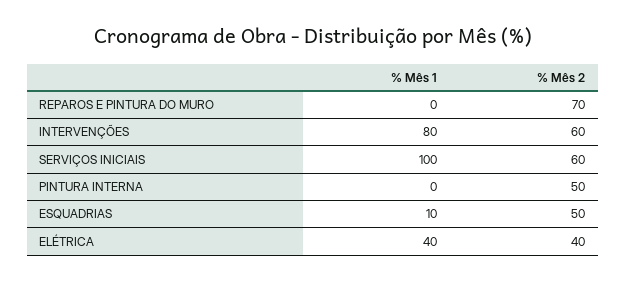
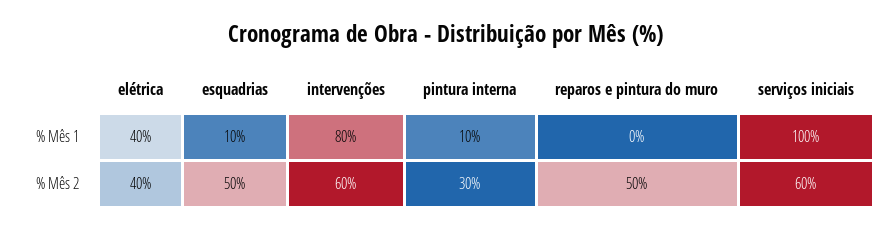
  {
    "% Mês 1": {
      "REPAROS E PINTURA DO MURO": 0,
      "INTERVENÇÕES": 80,
      "SERVIÇOS INICIAIS": 100,
-     "PINTURA INTERNA": 0,
+     "PINTURA INTERNA": 10,
      "ESQUADRIAS": 10,
      "ELÉTRICA": 40
    },
    "% Mês 2": {
-     "REPAROS E PINTURA DO MURO": 70,
+     "REPAROS E PINTURA DO MURO": 50,
      "INTERVENÇÕES": 60,
      "SERVIÇOS INICIAIS": 60,
-     "PINTURA INTERNA": 50,
+     "PINTURA INTERNA": 30,
      "ESQUADRIAS": 50,
      "ELÉTRICA": 40
    }
  }

